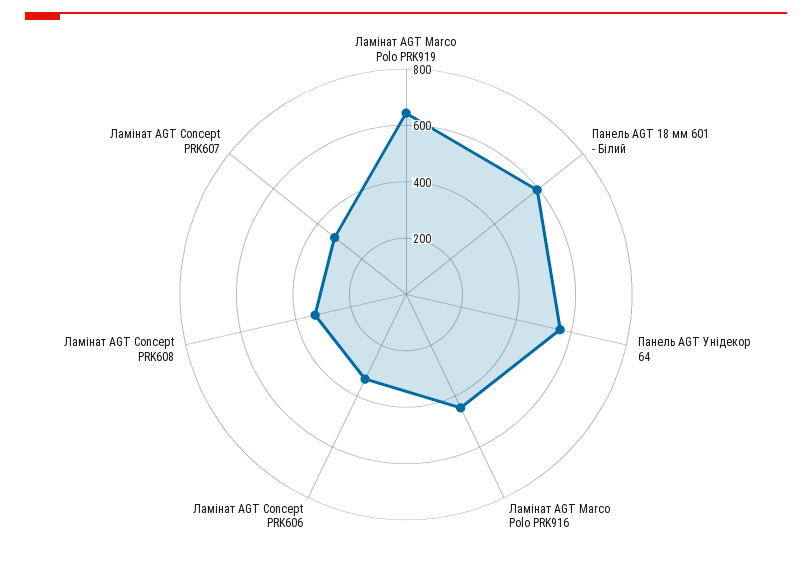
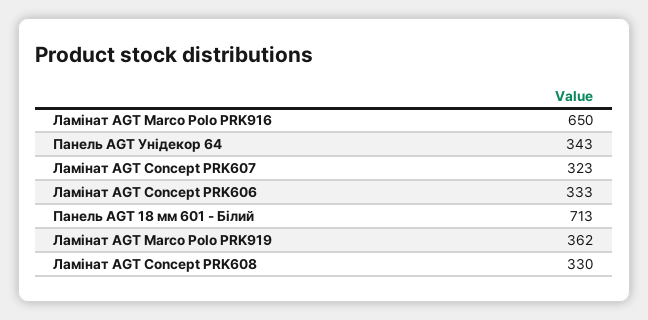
  {
-   "Ламінат AGT Marco Polo PRK919": 650,
+   "Ламінат AGT Marco Polo PRK919": 362,
-   "Панель AGT 18 мм 601 - Білий": 600,
+   "Панель AGT 18 мм 601 - Білий": 713,
-   "Панель AGT Унідекор 64": 550,
+   "Панель AGT Унідекор 64": 343,
-   "Ламінат AGT Marco Polo PRK916": 450,
+   "Ламінат AGT Marco Polo PRK916": 650,
    "Ламінат AGT Concept PRK606": 333,
    "Ламінат AGT Concept PRK608": 330,
    "Ламінат AGT Concept PRK607": 323
  }

